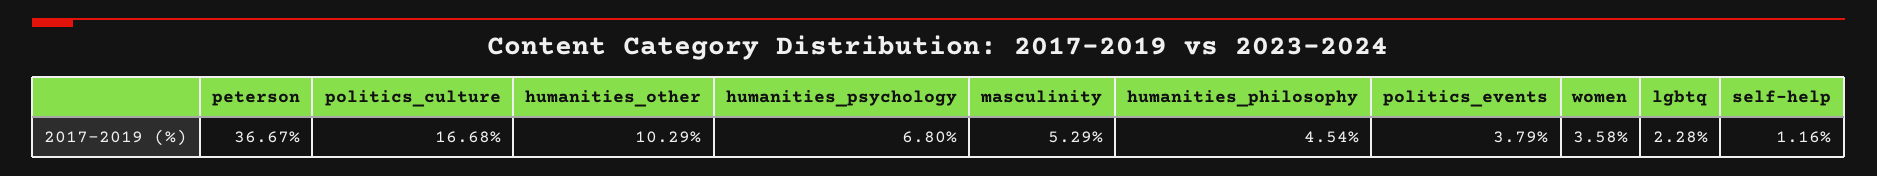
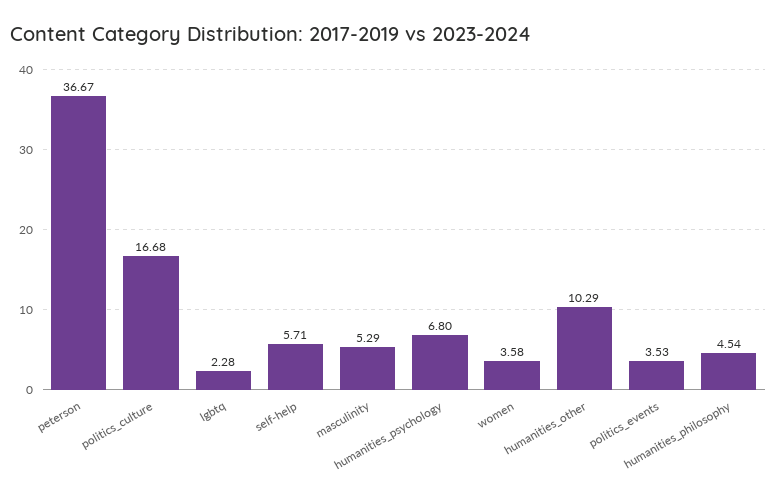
  {
    "peterson": 36.67,
    "politics_culture": 16.68,
    "humanities_other": 10.29,
    "humanities_psychology": 6.8,
    "masculinity": 5.29,
    "humanities_philosophy": 4.54,
-   "politics_events": 3.79,
+   "politics_events": 3.53,
    "women": 3.58,
    "lgbtq": 2.28,
-   "self-help": 1.16
+   "self-help": 5.71
  }

